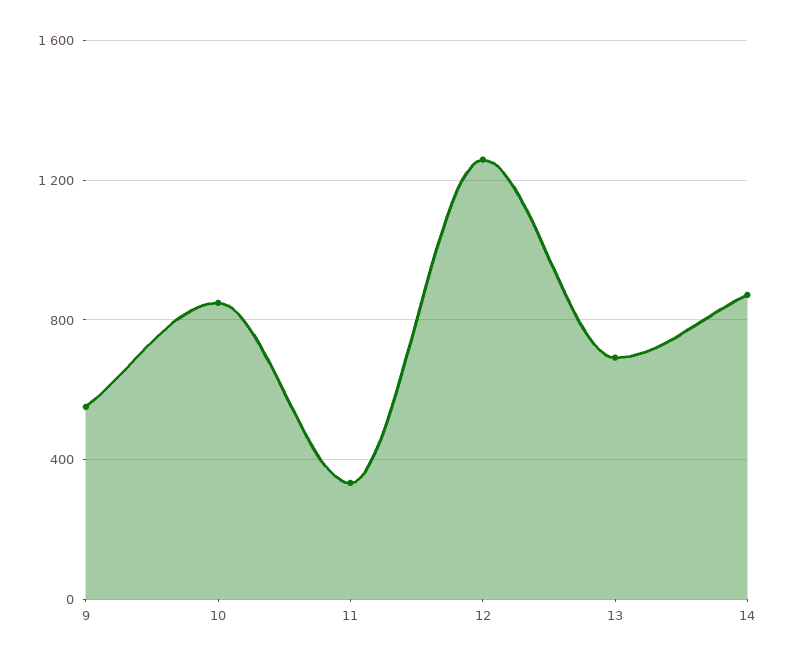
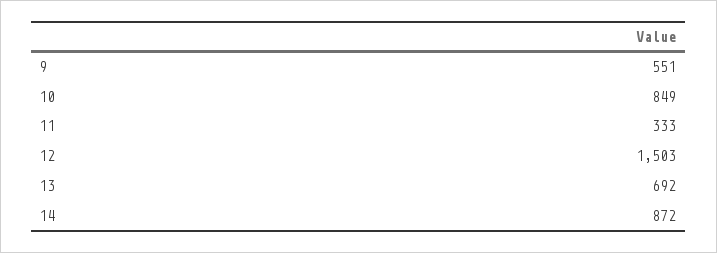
  {
    "9": 551,
    "10": 849,
    "11": 333,
-   "12": 1250,
+   "12": 1503,
    "13": 692,
    "14": 872
  }

